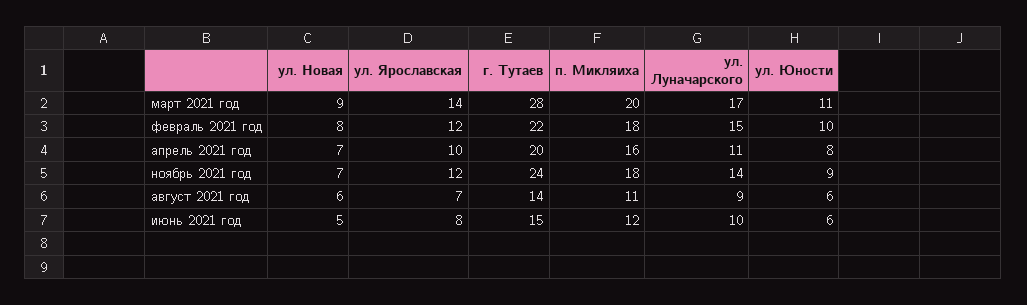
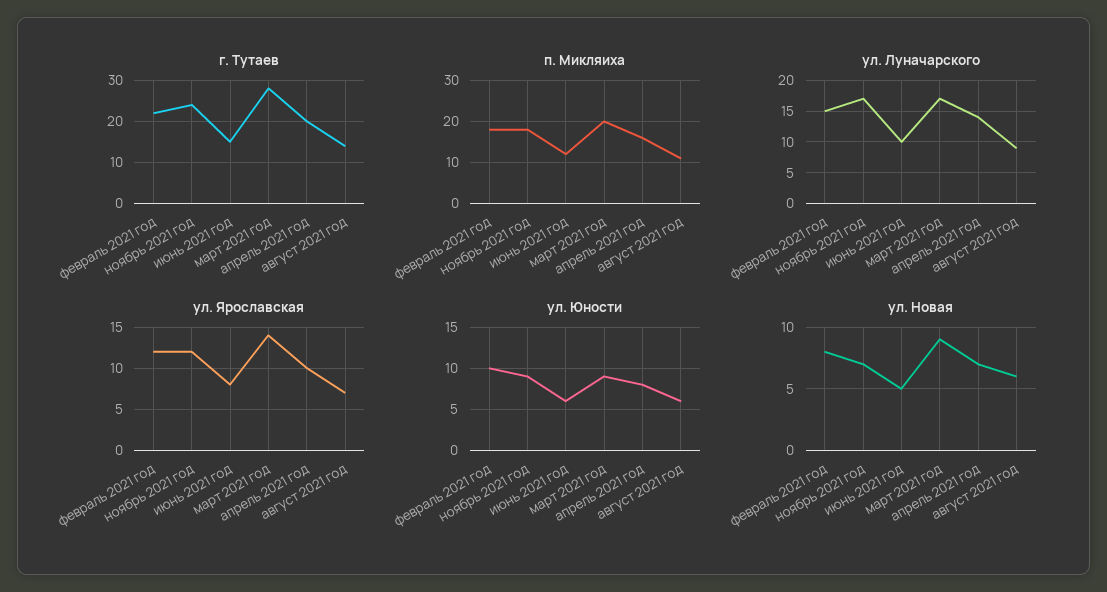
  {
    "ул. Новая": {
      "март 2021 год": 9,
      "февраль 2021 год": 8,
      "апрель 2021 год": 7,
      "ноябрь 2021 год": 7,
      "август 2021 год": 6,
      "июнь 2021 год": 5
    },
    "ул. Ярославская": {
      "март 2021 год": 14,
      "февраль 2021 год": 12,
      "апрель 2021 год": 10,
      "ноябрь 2021 год": 12,
      "август 2021 год": 7,
      "июнь 2021 год": 8
    },
    "г. Тутаев": {
      "март 2021 год": 28,
      "февраль 2021 год": 22,
      "апрель 2021 год": 20,
      "ноябрь 2021 год": 24,
      "август 2021 год": 14,
      "июнь 2021 год": 15
    },
    "п. Микляиха": {
      "март 2021 год": 20,
      "февраль 2021 год": 18,
      "апрель 2021 год": 16,
      "ноябрь 2021 год": 18,
      "август 2021 год": 11,
      "июнь 2021 год": 12
    },
    "ул. Луначарского": {
      "март 2021 год": 17,
      "февраль 2021 год": 15,
-     "апрель 2021 год": 11,
+     "апрель 2021 год": 14,
-     "ноябрь 2021 год": 14,
+     "ноябрь 2021 год": 17,
      "август 2021 год": 9,
      "июнь 2021 год": 10
    },
    "ул. Юности": {
-     "март 2021 год": 11,
+     "март 2021 год": 9,
      "февраль 2021 год": 10,
      "апрель 2021 год": 8,
      "ноябрь 2021 год": 9,
      "август 2021 год": 6,
      "июнь 2021 год": 6
    }
  }

